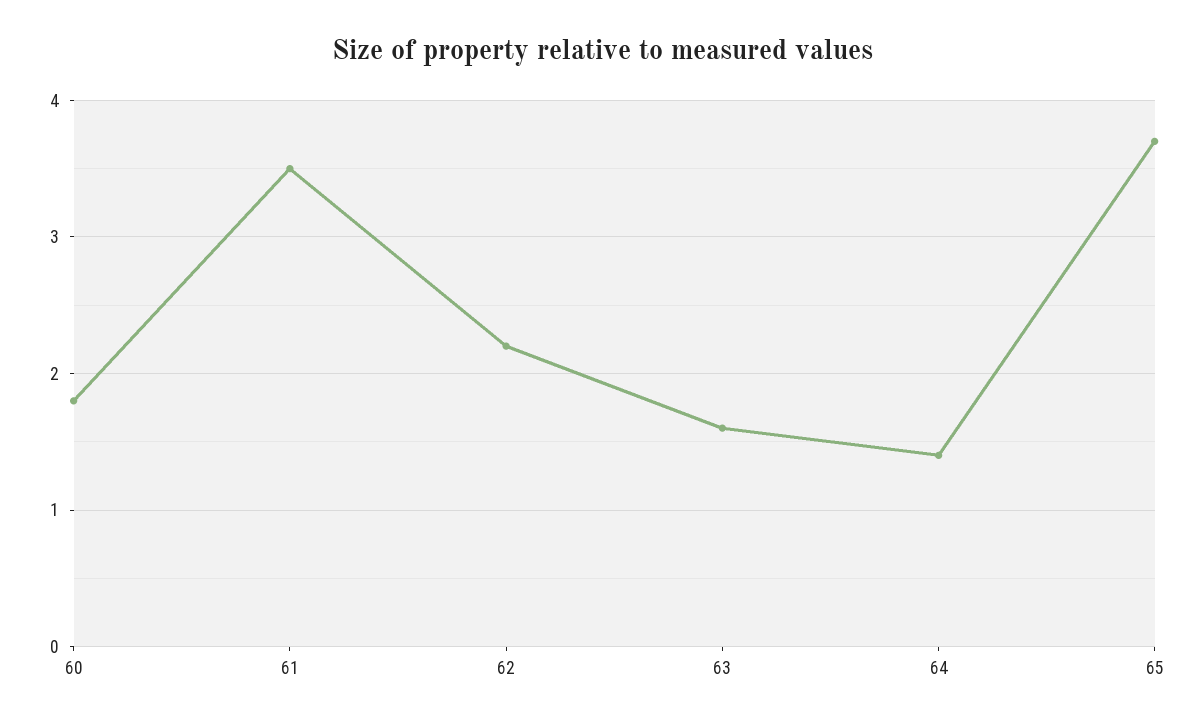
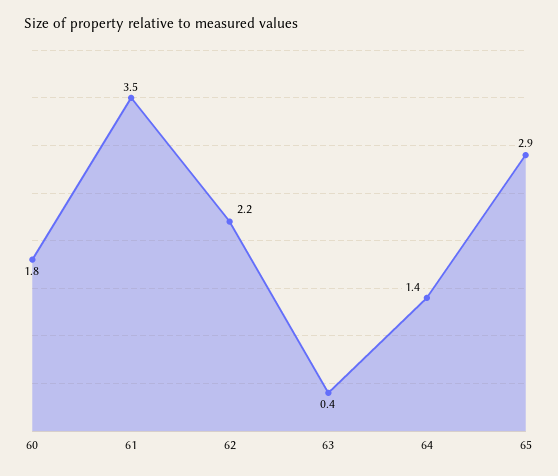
  {
    "60": 1.8,
    "61": 3.5,
    "62": 2.2,
-   "63": 1.6,
+   "63": 0.4,
    "64": 1.4,
-   "65": 3.7
+   "65": 2.9
  }

